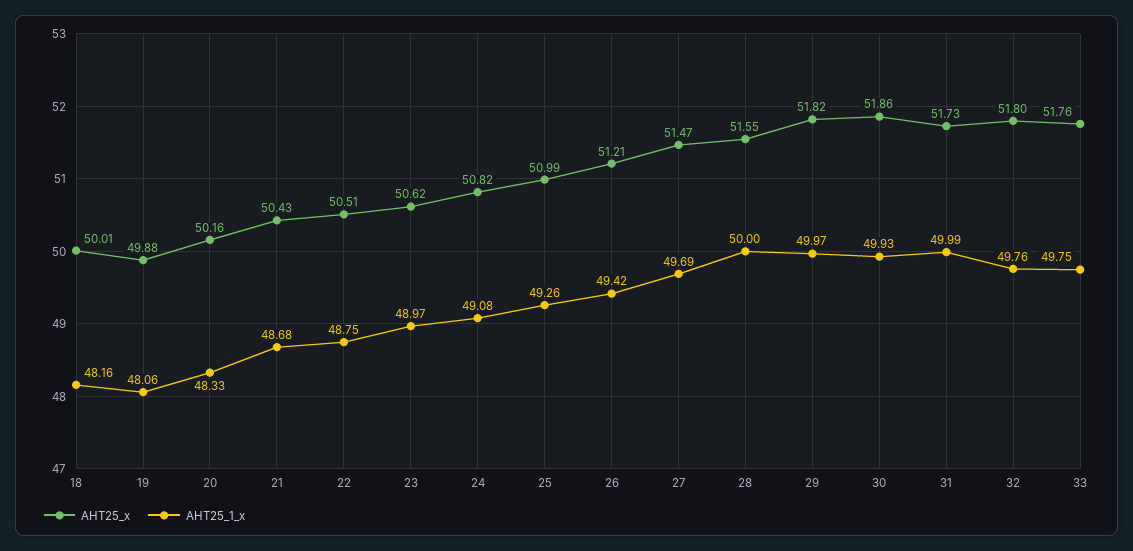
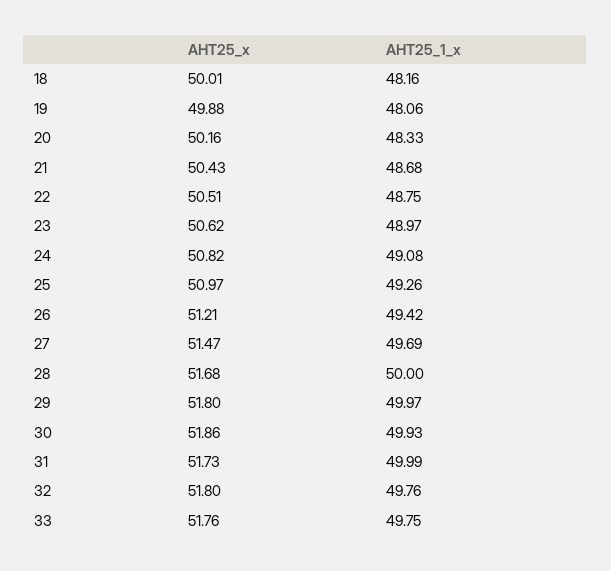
  {
    "AHT25_x": {
      "18": 50.01,
      "19": 49.88,
      "20": 50.16,
      "21": 50.43,
      "22": 50.51,
      "23": 50.62,
      "24": 50.82,
-     "25": 50.99,
+     "25": 50.97,
      "26": 51.21,
      "27": 51.47,
-     "28": 51.55,
+     "28": 51.68,
-     "29": 51.82,
+     "29": 51.8,
      "30": 51.86,
      "31": 51.73,
      "32": 51.8,
      "33": 51.76
    },
    "AHT25_1_x": {
      "18": 48.16,
      "19": 48.06,
      "20": 48.33,
      "21": 48.68,
      "22": 48.75,
      "23": 48.97,
      "24": 49.08,
      "25": 49.26,
      "26": 49.42,
      "27": 49.69,
      "28": 50,
      "29": 49.97,
      "30": 49.93,
      "31": 49.99,
      "32": 49.76,
      "33": 49.75
    }
  }

